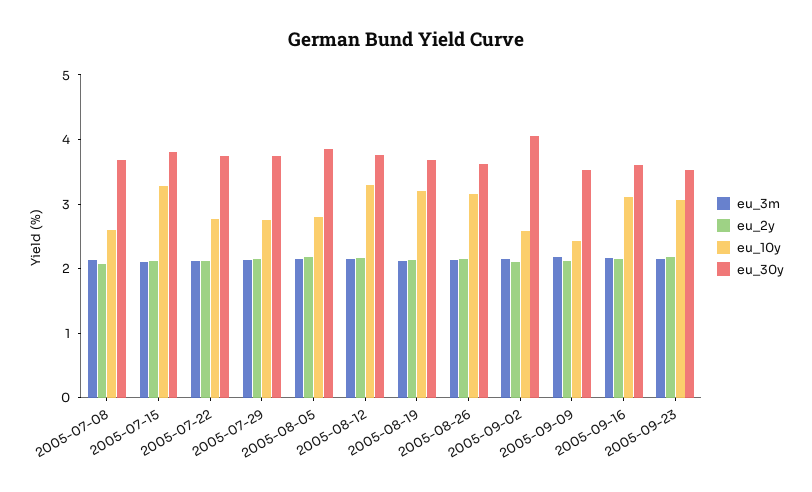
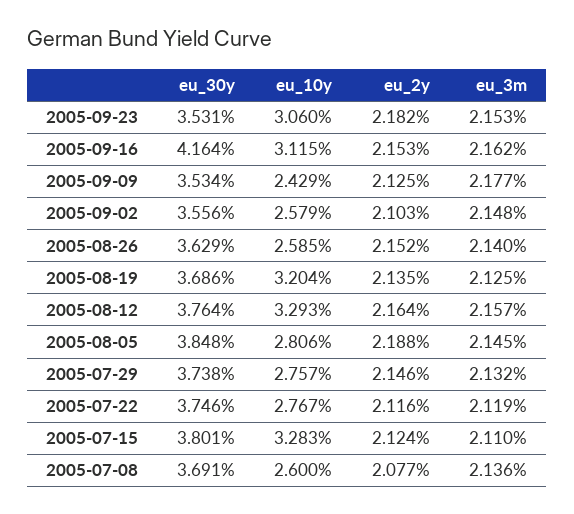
  {
    "eu_3m": {
      "2005-07-08": 2.136,
      "2005-07-15": 2.11,
      "2005-07-22": 2.119,
      "2005-07-29": 2.132,
      "2005-08-05": 2.145,
      "2005-08-12": 2.157,
      "2005-08-19": 2.125,
      "2005-08-26": 2.14,
      "2005-09-02": 2.148,
      "2005-09-09": 2.177,
      "2005-09-16": 2.162,
      "2005-09-23": 2.153
    },
    "eu_2y": {
      "2005-07-08": 2.077,
      "2005-07-15": 2.124,
      "2005-07-22": 2.116,
      "2005-07-29": 2.146,
      "2005-08-05": 2.188,
      "2005-08-12": 2.164,
      "2005-08-19": 2.135,
      "2005-08-26": 2.152,
      "2005-09-02": 2.103,
      "2005-09-09": 2.125,
      "2005-09-16": 2.153,
      "2005-09-23": 2.182
    },
    "eu_10y": {
      "2005-07-08": 2.6,
      "2005-07-15": 3.283,
      "2005-07-22": 2.767,
      "2005-07-29": 2.757,
      "2005-08-05": 2.806,
      "2005-08-12": 3.293,
      "2005-08-19": 3.204,
-     "2005-08-26": 3.2,
+     "2005-08-26": 2.585,
      "2005-09-02": 2.579,
      "2005-09-09": 2.429,
      "2005-09-16": 3.115,
      "2005-09-23": 3.06
    },
    "eu_30y": {
      "2005-07-08": 3.691,
      "2005-07-15": 3.801,
      "2005-07-22": 3.746,
      "2005-07-29": 3.738,
      "2005-08-05": 3.848,
      "2005-08-12": 3.764,
      "2005-08-19": 3.686,
      "2005-08-26": 3.629,
-     "2005-09-02": 4,
+     "2005-09-02": 3.556,
      "2005-09-09": 3.534,
-     "2005-09-16": 3.6,
+     "2005-09-16": 4.164,
      "2005-09-23": 3.531
    }
  }

